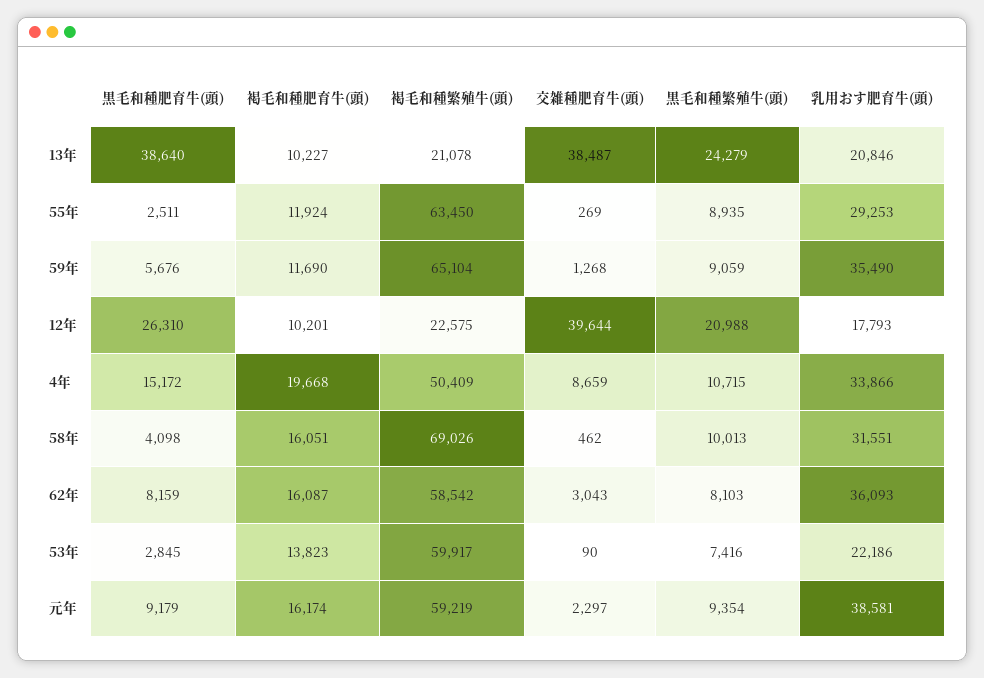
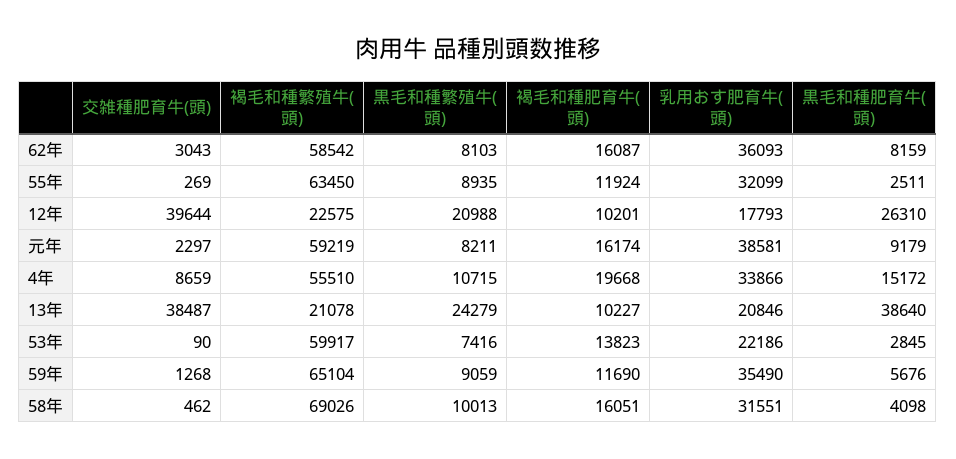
  {
    "黒毛和種肥育牛(頭)": {
      "13年": 38640,
      "55年": 2511,
      "59年": 5676,
      "12年": 26310,
      "4年": 15172,
      "58年": 4098,
      "62年": 8159,
      "53年": 2845,
      "元年": 9179
    },
    "褐毛和種肥育牛(頭)": {
      "13年": 10227,
      "55年": 11924,
      "59年": 11690,
      "12年": 10201,
      "4年": 19668,
      "58年": 16051,
      "62年": 16087,
      "53年": 13823,
      "元年": 16174
    },
    "褐毛和種繁殖牛(頭)": {
      "13年": 21078,
      "55年": 63450,
      "59年": 65104,
      "12年": 22575,
-     "4年": 50409,
+     "4年": 55510,
      "58年": 69026,
      "62年": 58542,
      "53年": 59917,
      "元年": 59219
    },
    "交雑種肥育牛(頭)": {
      "13年": 38487,
      "55年": 269,
      "59年": 1268,
      "12年": 39644,
      "4年": 8659,
      "58年": 462,
      "62年": 3043,
      "53年": 90,
      "元年": 2297
    },
    "黒毛和種繁殖牛(頭)": {
      "13年": 24279,
      "55年": 8935,
      "59年": 9059,
      "12年": 20988,
      "4年": 10715,
      "58年": 10013,
      "62年": 8103,
      "53年": 7416,
-     "元年": 9354
+     "元年": 8211
    },
    "乳用おす肥育牛(頭)": {
      "13年": 20846,
-     "55年": 29253,
+     "55年": 32099,
      "59年": 35490,
      "12年": 17793,
      "4年": 33866,
      "58年": 31551,
      "62年": 36093,
      "53年": 22186,
      "元年": 38581
    }
  }

